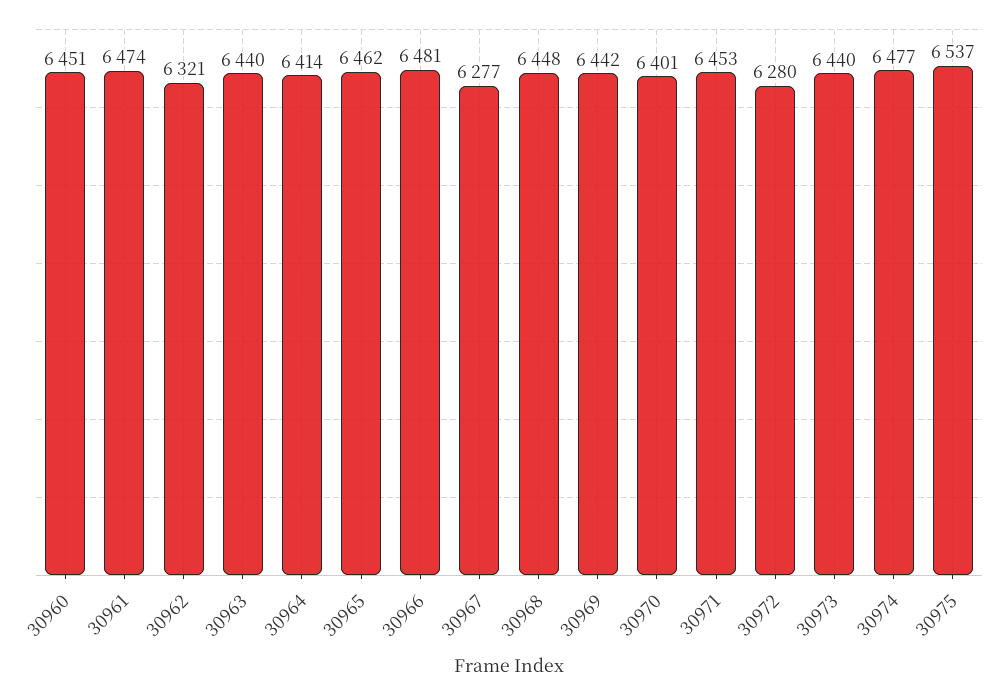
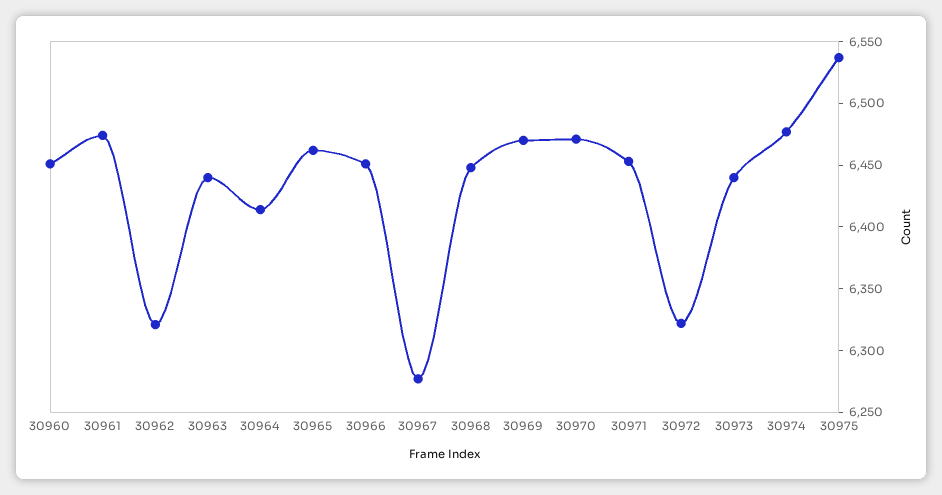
  {
    "30960": 6451,
    "30961": 6474,
    "30962": 6321,
    "30963": 6440,
    "30964": 6414,
    "30965": 6462,
-   "30966": 6481,
+   "30966": 6450,
    "30967": 6277,
    "30968": 6448,
-   "30969": 6442,
+   "30969": 6470,
-   "30970": 6401,
+   "30970": 6470,
    "30971": 6453,
-   "30972": 6280,
+   "30972": 6320,
    "30973": 6440,
    "30974": 6477,
    "30975": 6537
  }

